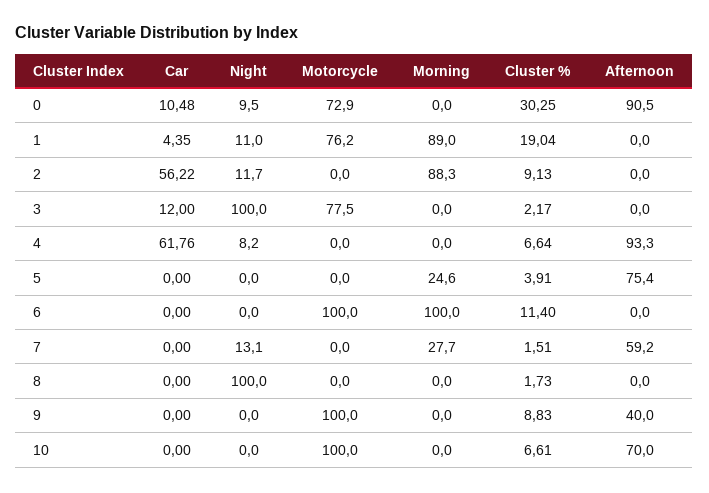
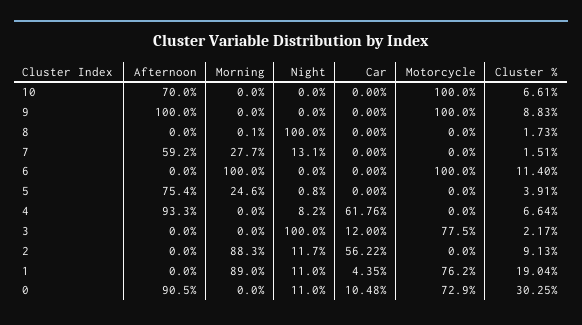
  {
    "Car": {
      "0": 10.48,
      "1": 4.35,
      "2": 56.22,
      "3": 12,
      "4": 61.76,
      "5": 0,
      "6": 0,
      "7": 0,
      "8": 0,
      "9": 0,
      "10": 0
    },
    "Night": {
-     "0": 9.5,
+     "0": 11,
      "1": 11,
      "2": 11.7,
      "3": 100,
      "4": 8.2,
-     "5": 0,
+     "5": 0.8,
      "6": 0,
      "7": 13.1,
      "8": 100,
      "9": 0,
      "10": 0
    },
    "Motorcycle": {
      "0": 72.9,
      "1": 76.2,
      "2": 0,
      "3": 77.5,
      "4": 0,
      "5": 0,
      "6": 100,
      "7": 0,
      "8": 0,
      "9": 100,
      "10": 100
    },
    "Morning": {
      "0": 0,
      "1": 89,
      "2": 88.3,
      "3": 0,
      "4": 0,
      "5": 24.6,
      "6": 100,
      "7": 27.7,
-     "8": 0,
+     "8": 0.1,
      "9": 0,
      "10": 0
    },
    "Cluster %": {
      "0": 30.25,
      "1": 19.04,
      "2": 9.13,
      "3": 2.17,
      "4": 6.64,
      "5": 3.91,
      "6": 11.4,
      "7": 1.51,
      "8": 1.73,
      "9": 8.83,
      "10": 6.61
    },
    "Afternoon": {
      "0": 90.5,
      "1": 0,
      "2": 0,
      "3": 0,
      "4": 93.3,
      "5": 75.4,
      "6": 0,
      "7": 59.2,
      "8": 0,
-     "9": 40,
+     "9": 100,
      "10": 70
    }
  }

